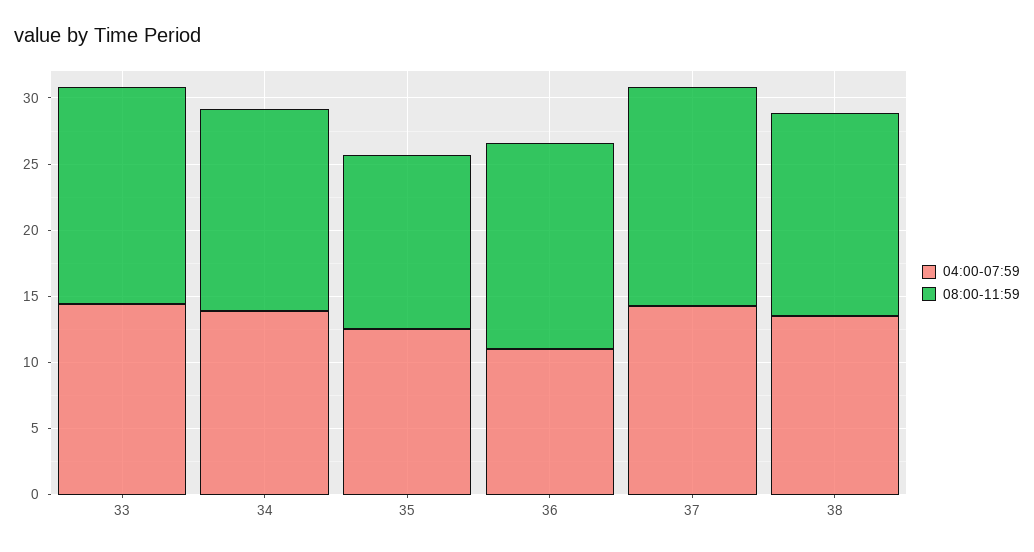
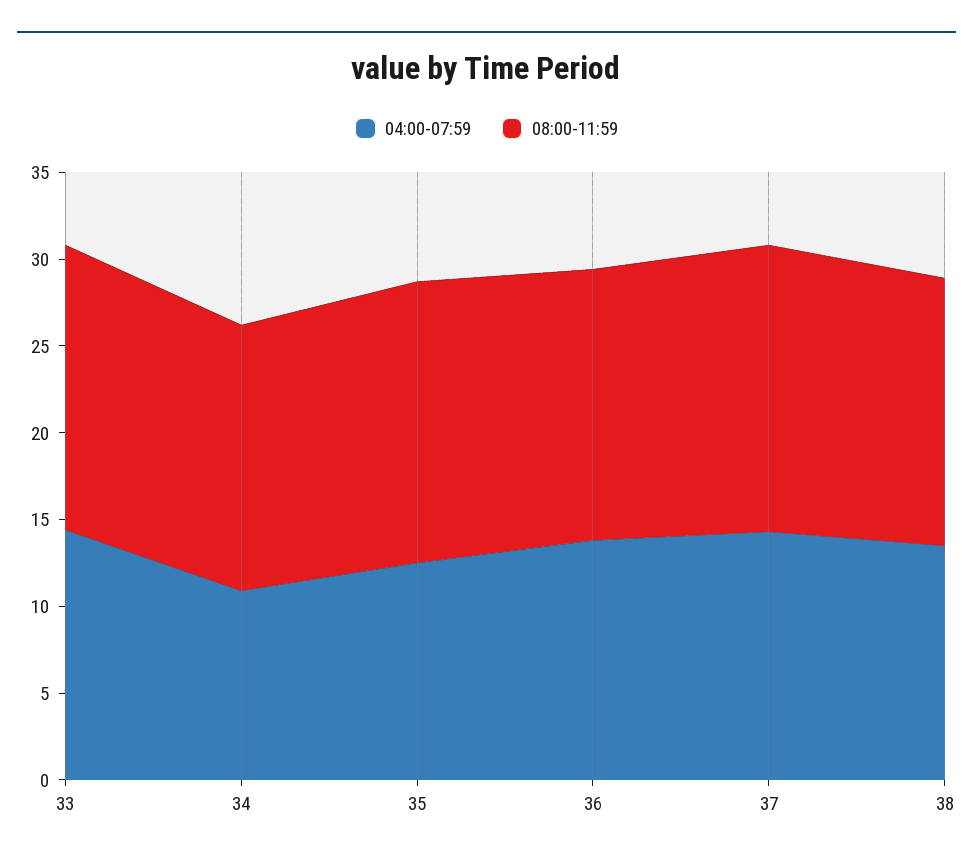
  {
    "04:00-07:59": {
      "33": 14,
-     "34": 14,
+     "34": 11,
      "35": 13,
-     "36": 11,
+     "36": 14,
      "37": 14,
      "38": 14
    },
    "08:00-11:59": {
      "33": 16,
      "34": 15,
-     "35": 13,
+     "35": 16,
      "36": 16,
      "37": 17,
      "38": 15
    }
  }

